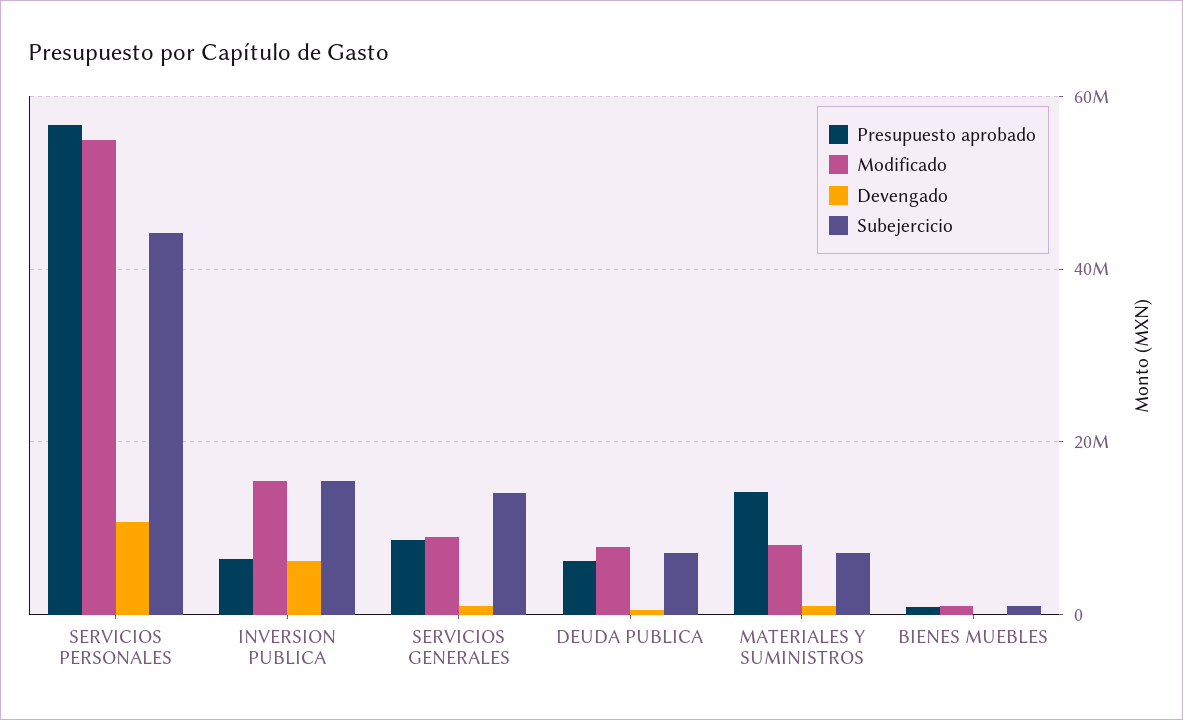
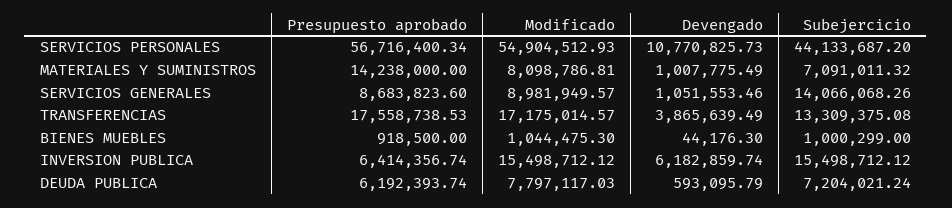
  {
    "Presupuesto aprobado": {
      "SERVICIOS PERSONALES": 56716400.34,
      "INVERSION PUBLICA": 6414356.74,
      "SERVICIOS GENERALES": 8683823.6,
      "DEUDA PUBLICA": 6192393.74,
      "MATERIALES Y SUMINISTROS": 14238000,
-     "BIENES MUEBLES": 918500
+     "BIENES MUEBLES": 918500,
+     "TRANSFERENCIAS": 17558738.53
    },
    "Modificado": {
      "SERVICIOS PERSONALES": 54904512.93,
      "INVERSION PUBLICA": 15498712.12,
      "SERVICIOS GENERALES": 8981949.57,
      "DEUDA PUBLICA": 7797117.03,
      "MATERIALES Y SUMINISTROS": 8098786.81,
-     "BIENES MUEBLES": 1044475.3
+     "BIENES MUEBLES": 1044475.3,
+     "TRANSFERENCIAS": 17175014.57
    },
    "Devengado": {
      "SERVICIOS PERSONALES": 10770825.73,
      "INVERSION PUBLICA": 6182859.74,
      "SERVICIOS GENERALES": 1051553.46,
      "DEUDA PUBLICA": 593095.79,
      "MATERIALES Y SUMINISTROS": 1007775.49,
-     "BIENES MUEBLES": 44176.3
+     "BIENES MUEBLES": 44176.3,
+     "TRANSFERENCIAS": 3865639.49
    },
    "Subejercicio": {
      "SERVICIOS PERSONALES": 44133687.2,
      "INVERSION PUBLICA": 15498712.12,
      "SERVICIOS GENERALES": 14066068.26,
      "DEUDA PUBLICA": 7204021.24,
      "MATERIALES Y SUMINISTROS": 7091011.32,
-     "BIENES MUEBLES": 1000299
+     "BIENES MUEBLES": 1000299,
+     "TRANSFERENCIAS": 13309375.08
    }
  }

